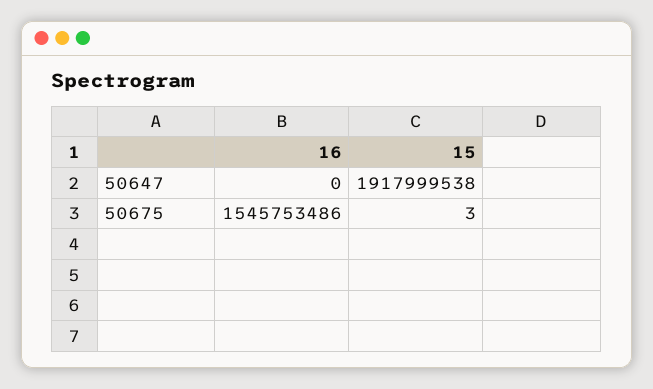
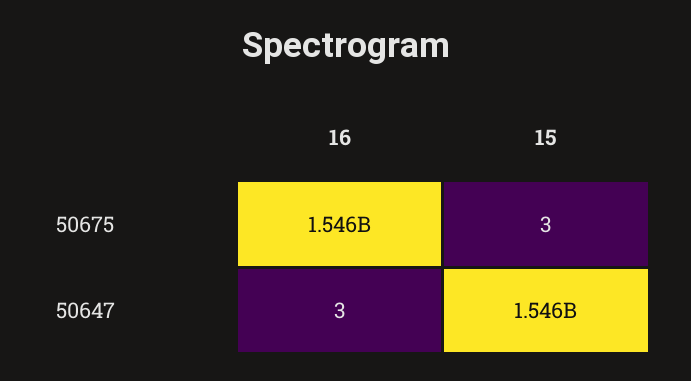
  {
    "16": {
-     "50647": 0,
+     "50647": 3,
      "50675": 1545753486
    },
    "15": {
-     "50647": 1917999538,
+     "50647": 1546000000,
      "50675": 3
    }
  }

